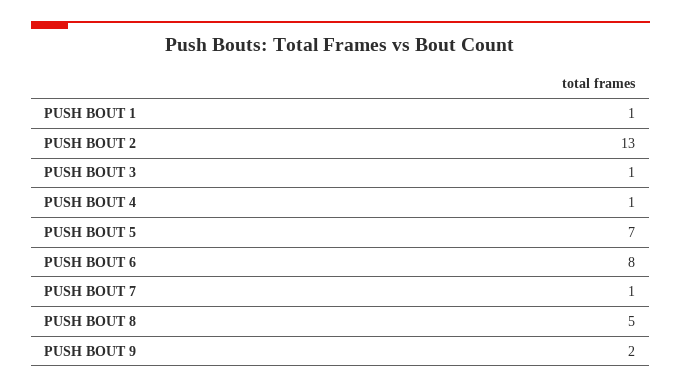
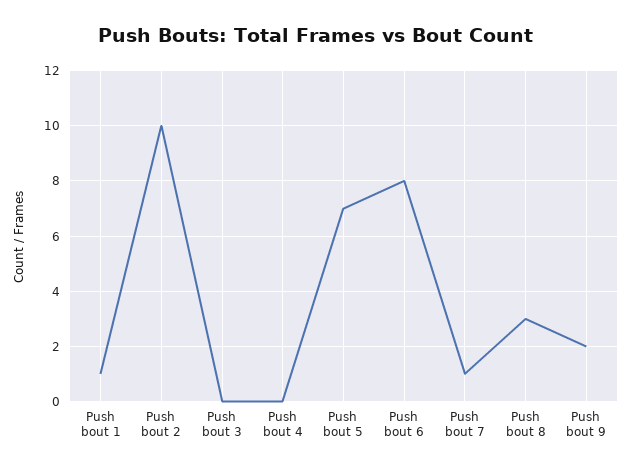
  {
    "PUSH BOUT 1": 1,
-   "PUSH BOUT 2": 13,
+   "PUSH BOUT 2": 10,
-   "PUSH BOUT 3": 1,
+   "PUSH BOUT 3": 0,
-   "PUSH BOUT 4": 1,
+   "PUSH BOUT 4": 0,
    "PUSH BOUT 5": 7,
    "PUSH BOUT 6": 8,
    "PUSH BOUT 7": 1,
-   "PUSH BOUT 8": 5,
+   "PUSH BOUT 8": 3,
    "PUSH BOUT 9": 2
  }

